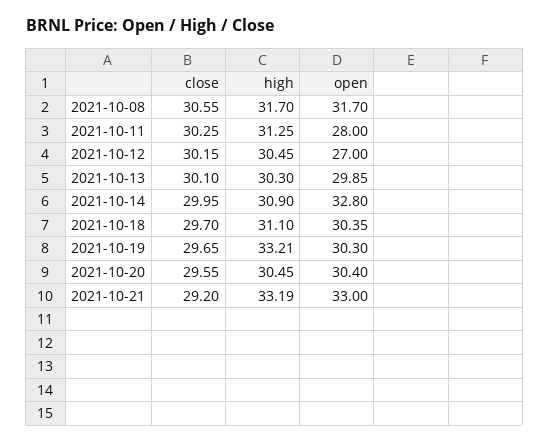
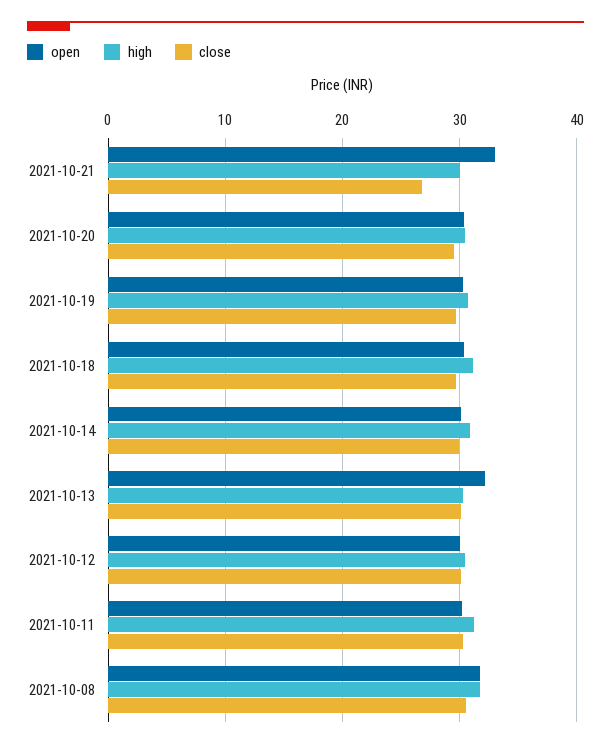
  {
    "close": {
      "2021-10-08": 30.55,
      "2021-10-11": 30.25,
      "2021-10-12": 30.15,
      "2021-10-13": 30.1,
      "2021-10-14": 29.95,
      "2021-10-18": 29.7,
      "2021-10-19": 29.65,
      "2021-10-20": 29.55,
-     "2021-10-21": 29.2
+     "2021-10-21": 27
    },
    "high": {
      "2021-10-08": 31.7,
      "2021-10-11": 31.25,
      "2021-10-12": 30.45,
      "2021-10-13": 30.3,
      "2021-10-14": 30.9,
      "2021-10-18": 31.1,
-     "2021-10-19": 33.21,
+     "2021-10-19": 31,
      "2021-10-20": 30.45,
-     "2021-10-21": 33.19
+     "2021-10-21": 30
    },
    "open": {
      "2021-10-08": 31.7,
-     "2021-10-11": 28,
+     "2021-10-11": 30,
-     "2021-10-12": 27,
+     "2021-10-12": 30,
-     "2021-10-13": 29.85,
+     "2021-10-13": 32,
-     "2021-10-14": 32.8,
+     "2021-10-14": 30,
      "2021-10-18": 30.35,
      "2021-10-19": 30.3,
      "2021-10-20": 30.4,
      "2021-10-21": 33
    }
  }

